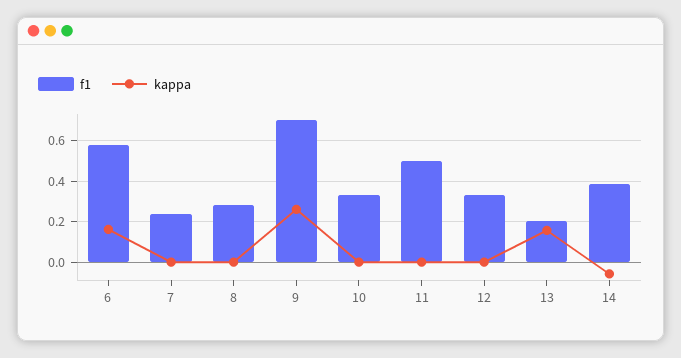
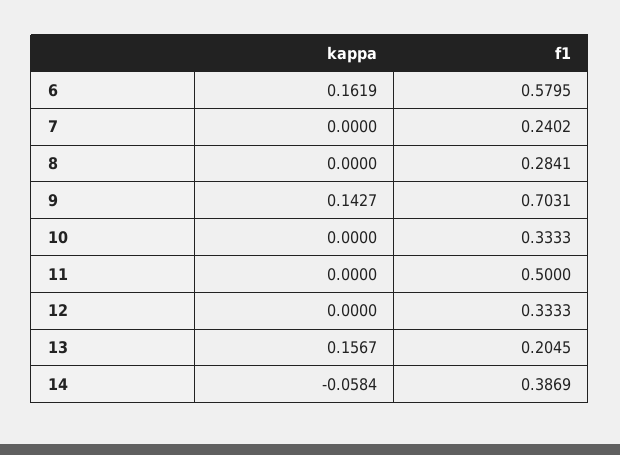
  {
    "f1": {
      "6": 0.5795,
      "7": 0.2402,
      "8": 0.2841,
      "9": 0.7031,
      "10": 0.3333,
      "11": 0.5,
      "12": 0.3333,
      "13": 0.2045,
      "14": 0.3869
    },
    "kappa": {
      "6": 0.1619,
      "7": 0,
      "8": 0,
-     "9": 0.25,
+     "9": 0.1427,
      "10": 0,
      "11": 0,
      "12": 0,
      "13": 0.1567,
      "14": -0.0584
    }
  }

